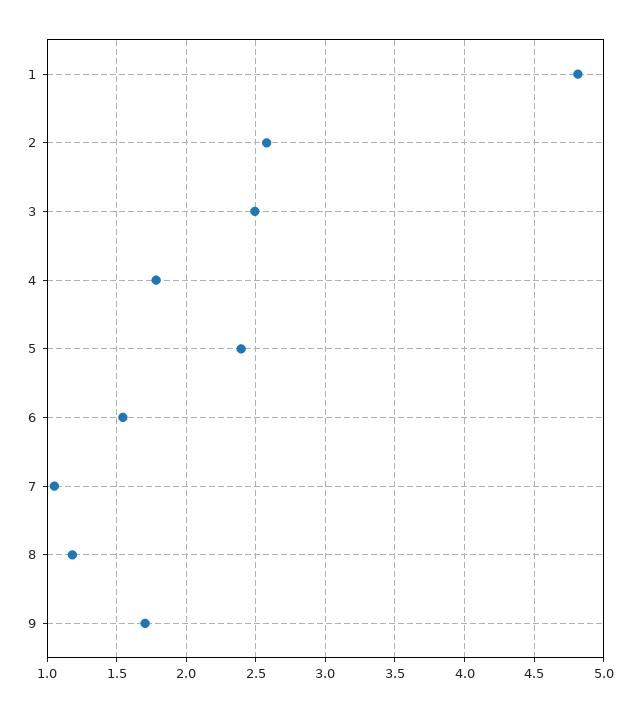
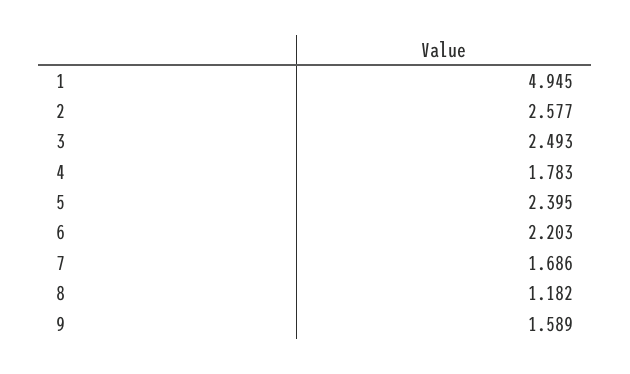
  {
-   "1": 4.8,
+   "1": 4.945,
    "2": 2.577,
    "3": 2.493,
    "4": 1.783,
    "5": 2.395,
-   "6": 1.55,
+   "6": 2.203,
-   "7": 1.05,
+   "7": 1.686,
    "8": 1.182,
-   "9": 1.7
+   "9": 1.589
  }

